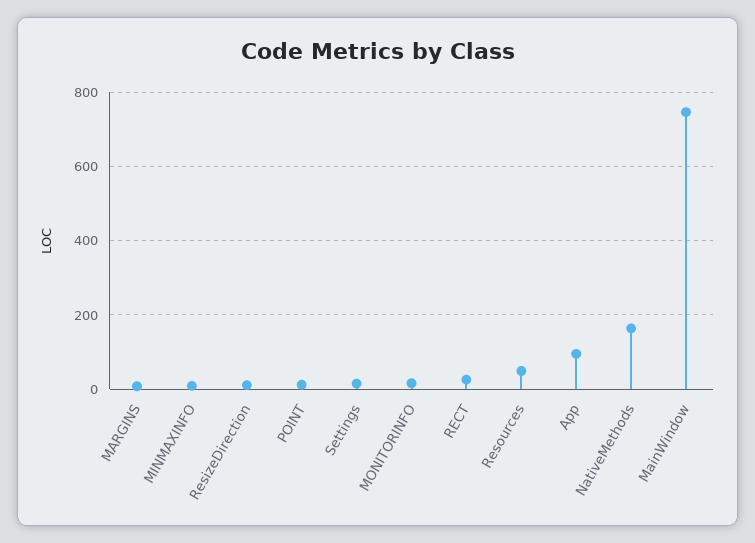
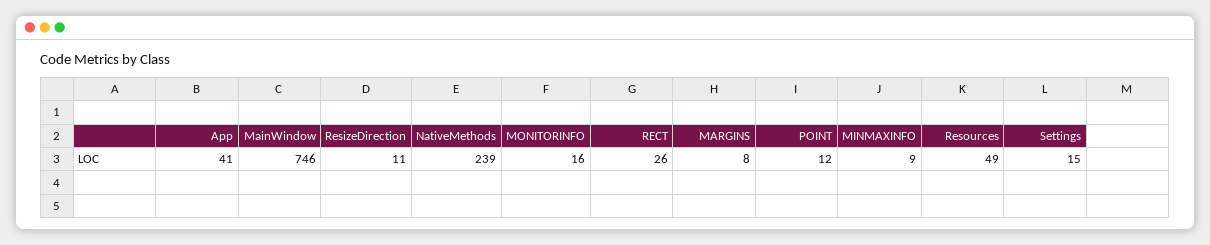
  {
    "MARGINS": 8,
    "MINMAXINFO": 9,
    "ResizeDirection": 11,
    "POINT": 12,
    "Settings": 15,
    "MONITORINFO": 16,
    "RECT": 26,
    "Resources": 49,
-   "App": 100,
+   "App": 41,
-   "NativeMethods": 160,
+   "NativeMethods": 239,
    "MainWindow": 746
  }

